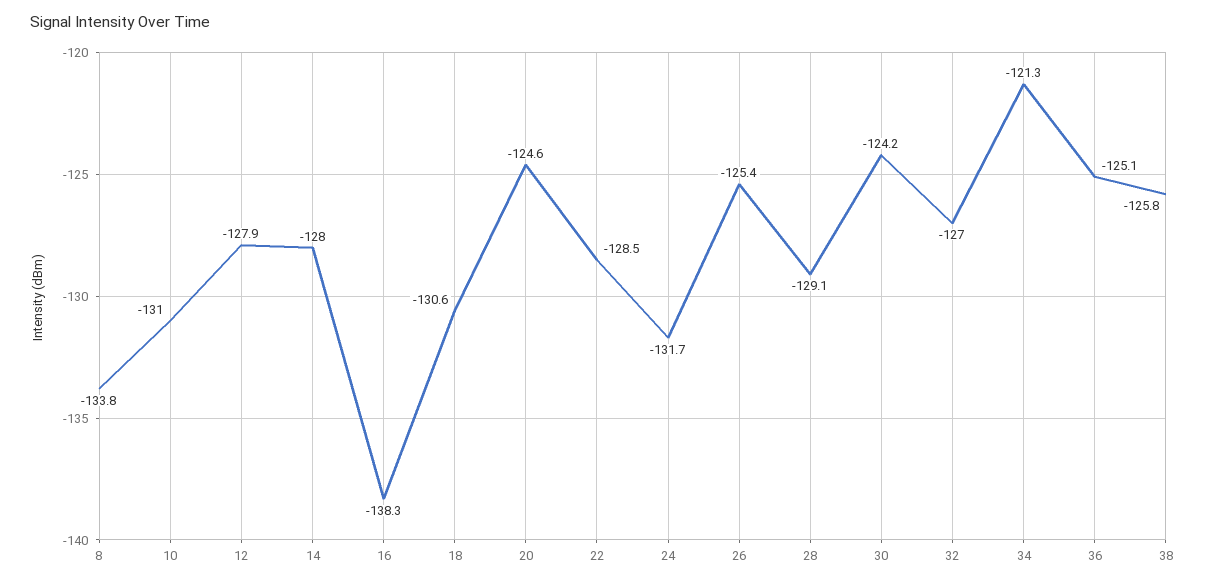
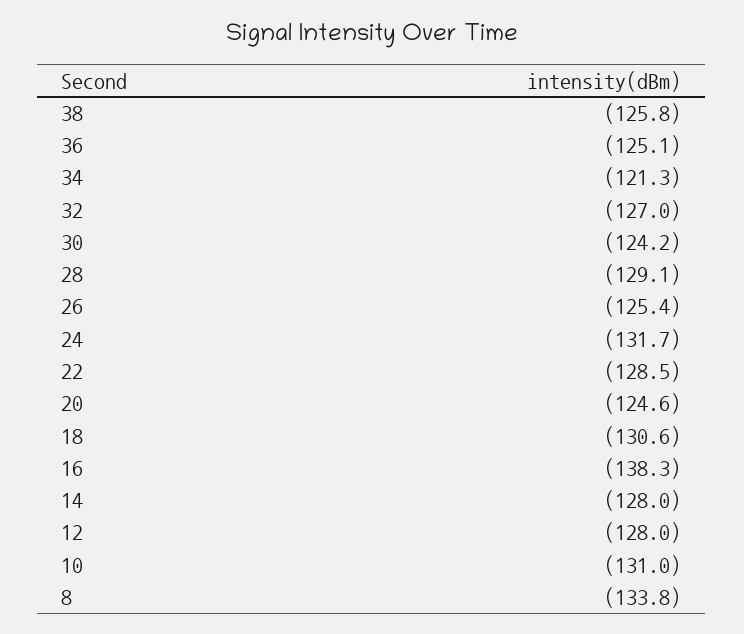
  {
    "8": -133.8,
    "10": -131,
-   "12": -127.9,
+   "12": -128,
    "14": -128,
    "16": -138.3,
    "18": -130.6,
    "20": -124.6,
    "22": -128.5,
    "24": -131.7,
    "26": -125.4,
    "28": -129.1,
    "30": -124.2,
    "32": -127,
    "34": -121.3,
    "36": -125.1,
    "38": -125.8
  }

